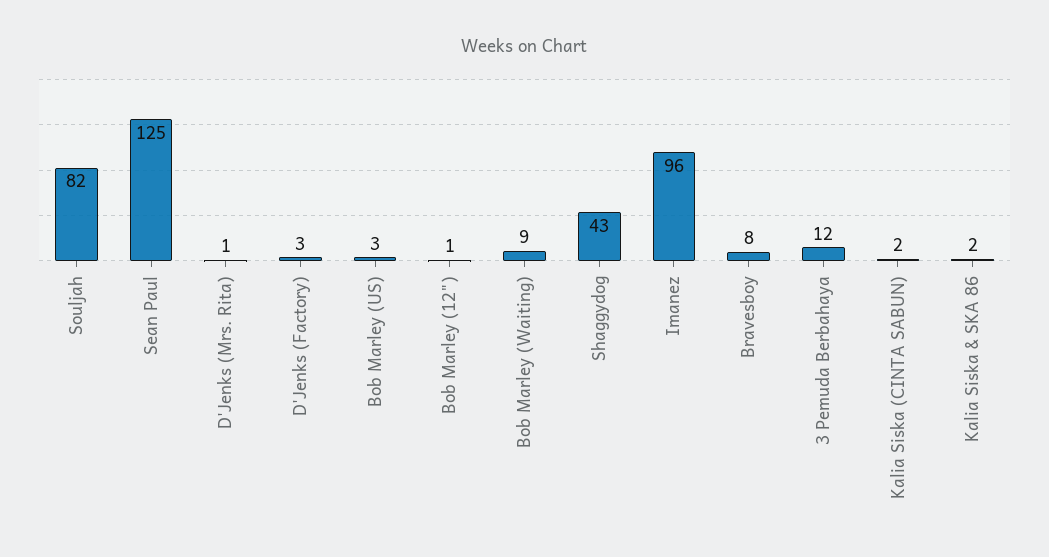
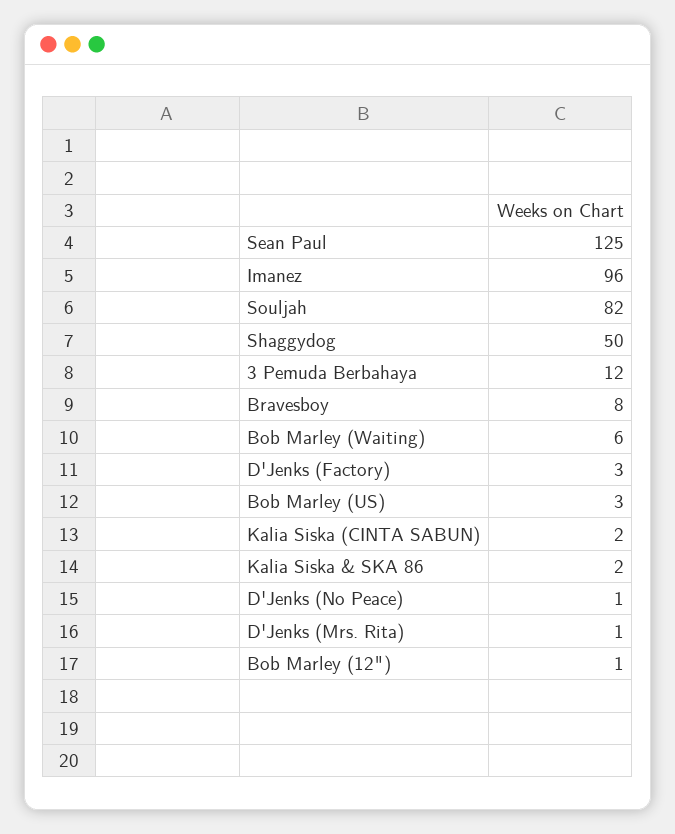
  {
    "Souljah": 82,
    "Sean Paul": 125,
    "D'Jenks (Mrs. Rita)": 1,
    "D'Jenks (Factory)": 3,
    "Bob Marley (US)": 3,
    "Bob Marley (12\")": 1,
-   "Bob Marley (Waiting)": 9,
+   "Bob Marley (Waiting)": 6,
-   "Shaggydog": 43,
+   "Shaggydog": 50,
    "Imanez": 96,
    "Bravesboy": 8,
    "3 Pemuda Berbahaya": 12,
    "Kalia Siska (CINTA SABUN)": 2,
-   "Kalia Siska & SKA 86": 2
+   "Kalia Siska & SKA 86": 2,
+   "D'Jenks (No Peace)": 1
  }

